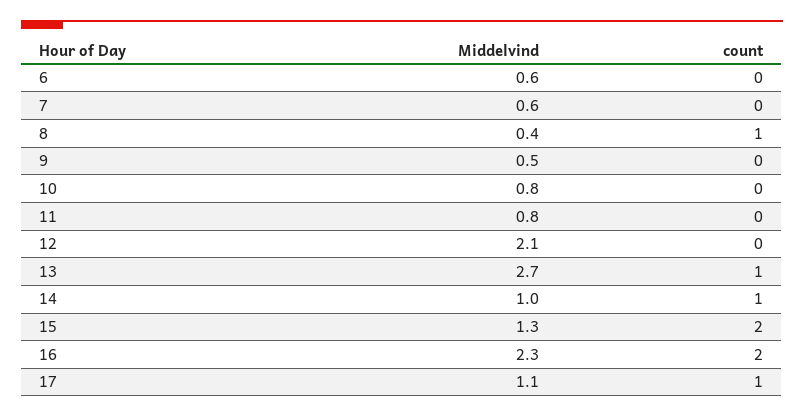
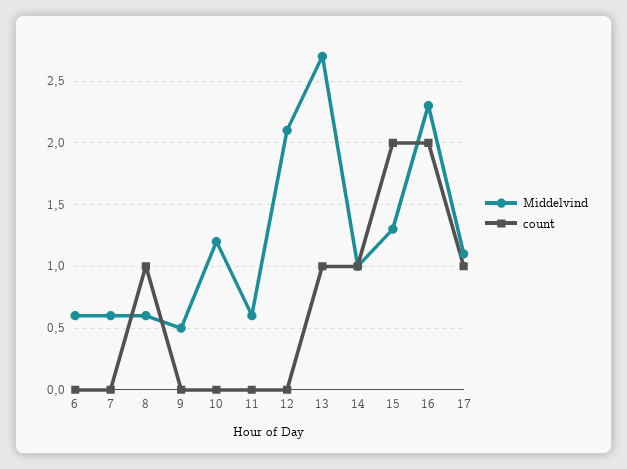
  {
    "Middelvind": {
      "6": 0.6,
      "7": 0.6,
-     "8": 0.4,
+     "8": 0.6,
      "9": 0.5,
-     "10": 0.8,
+     "10": 1.2,
-     "11": 0.8,
+     "11": 0.6,
      "12": 2.1,
      "13": 2.7,
      "14": 1,
      "15": 1.3,
      "16": 2.3,
      "17": 1.1
    },
    "count": {
      "6": 0,
      "7": 0,
      "8": 1,
      "9": 0,
      "10": 0,
      "11": 0,
      "12": 0,
      "13": 1,
      "14": 1,
      "15": 2,
      "16": 2,
      "17": 1
    }
  }

